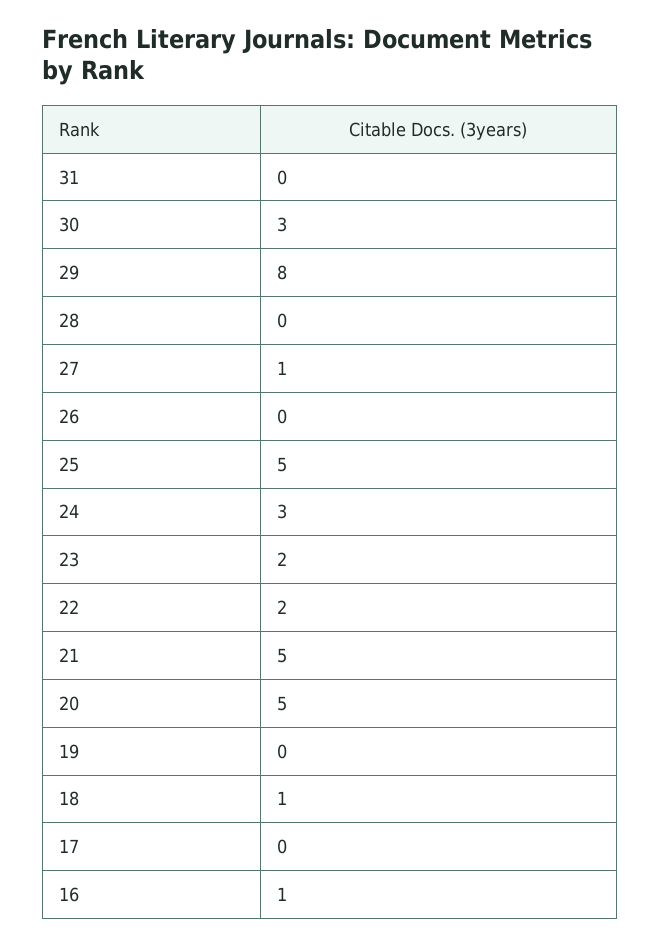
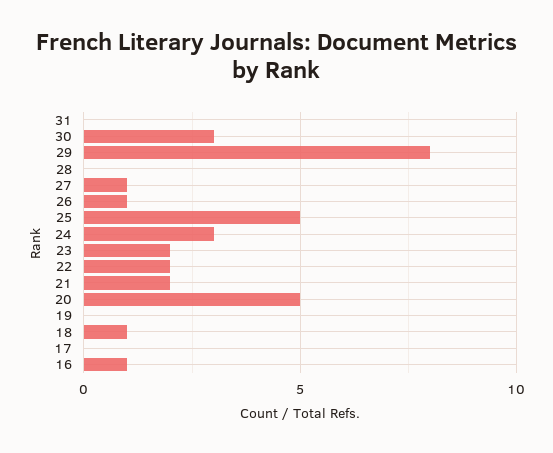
  {
    "31": 0,
    "30": 3,
    "29": 8,
    "28": 0,
    "27": 1,
-   "26": 0,
+   "26": 1,
    "25": 5,
    "24": 3,
    "23": 2,
    "22": 2,
-   "21": 5,
+   "21": 2,
    "20": 5,
    "19": 0,
    "18": 1,
    "17": 0,
    "16": 1
  }

